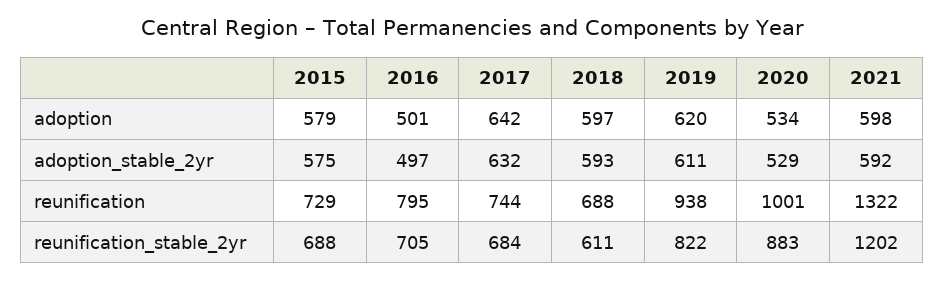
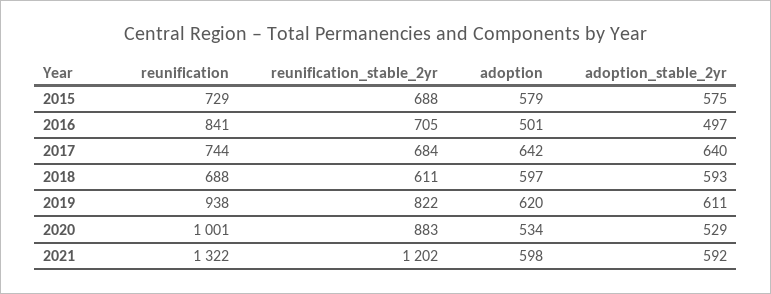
  {
    "2015": {
      "adoption": 579,
      "adoption_stable_2yr": 575,
      "reunification": 729,
      "reunification_stable_2yr": 688
    },
    "2016": {
      "adoption": 501,
      "adoption_stable_2yr": 497,
-     "reunification": 795,
+     "reunification": 841,
      "reunification_stable_2yr": 705
    },
    "2017": {
      "adoption": 642,
-     "adoption_stable_2yr": 632,
+     "adoption_stable_2yr": 640,
      "reunification": 744,
      "reunification_stable_2yr": 684
    },
    "2018": {
      "adoption": 597,
      "adoption_stable_2yr": 593,
      "reunification": 688,
      "reunification_stable_2yr": 611
    },
    "2019": {
      "adoption": 620,
      "adoption_stable_2yr": 611,
      "reunification": 938,
      "reunification_stable_2yr": 822
    },
    "2020": {
      "adoption": 534,
      "adoption_stable_2yr": 529,
      "reunification": 1001,
      "reunification_stable_2yr": 883
    },
    "2021": {
      "adoption": 598,
      "adoption_stable_2yr": 592,
      "reunification": 1322,
      "reunification_stable_2yr": 1202
    }
  }

